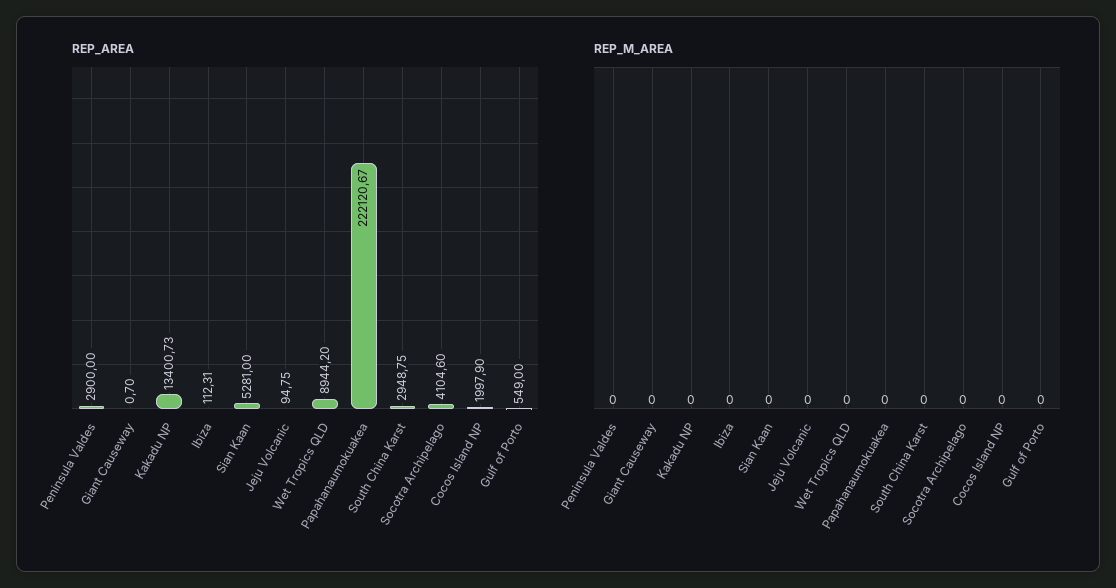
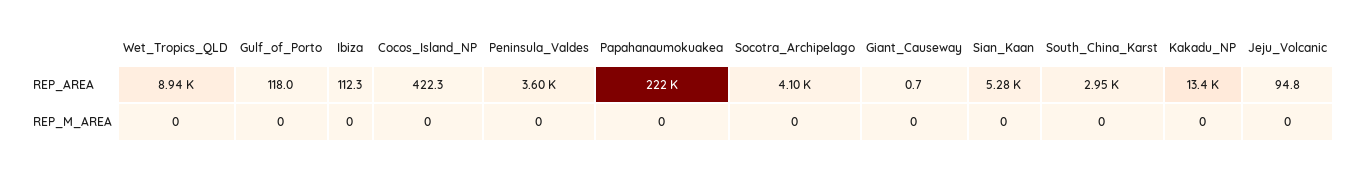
  {
    "REP_AREA": {
-     "Peninsula Valdes": 2900,
+     "Peninsula Valdes": 3600,
      "Giant Causeway": 0.7,
      "Kakadu NP": 13400.73,
      "Ibiza": 112.31,
      "Sian Kaan": 5281,
      "Jeju Volcanic": 94.75,
      "Wet Tropics QLD": 8944.2,
      "Papahanaumokuakea": 222120.67,
      "South China Karst": 2948.75,
      "Socotra Archipelago": 4104.6,
-     "Cocos Island NP": 1997.9,
+     "Cocos Island NP": 422.3,
-     "Gulf of Porto": 549
+     "Gulf of Porto": 118
    },
    "REP_M_AREA": {
      "Peninsula Valdes": 0,
      "Giant Causeway": 0,
      "Kakadu NP": 0,
      "Ibiza": 0,
      "Sian Kaan": 0,
      "Jeju Volcanic": 0,
      "Wet Tropics QLD": 0,
      "Papahanaumokuakea": 0,
      "South China Karst": 0,
      "Socotra Archipelago": 0,
      "Cocos Island NP": 0,
      "Gulf of Porto": 0
    }
  }

